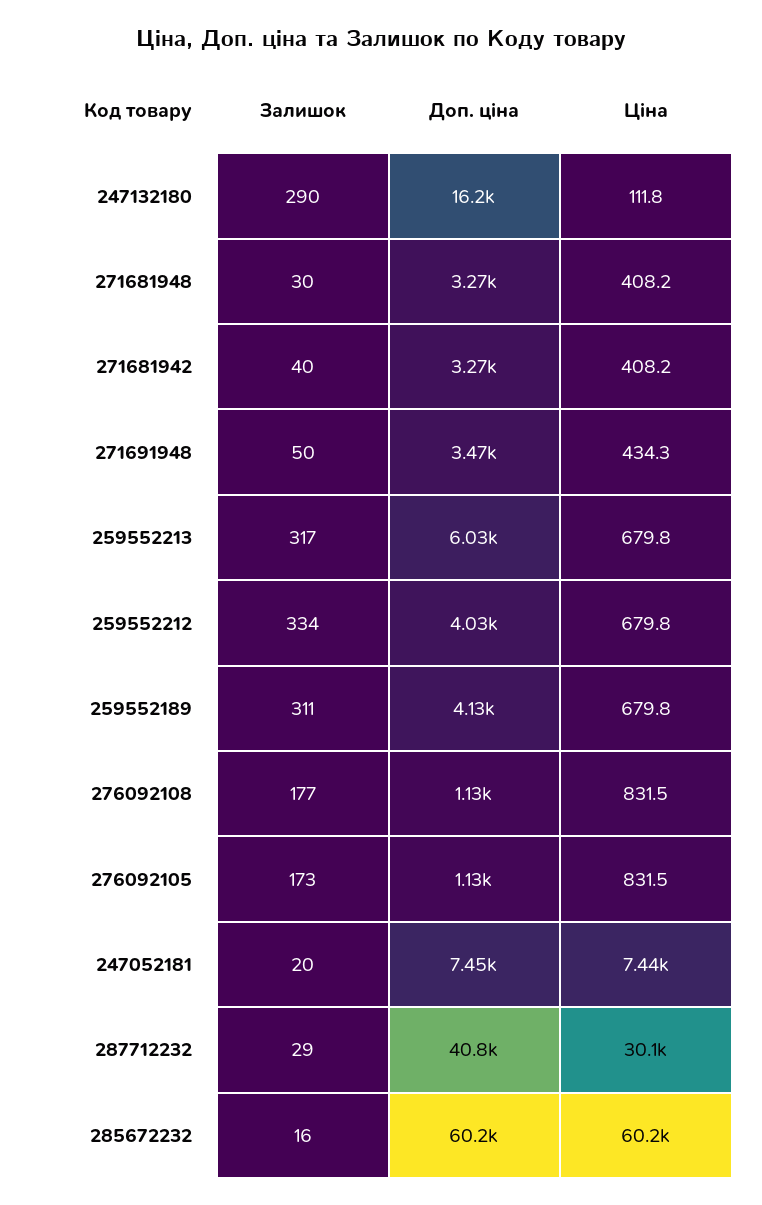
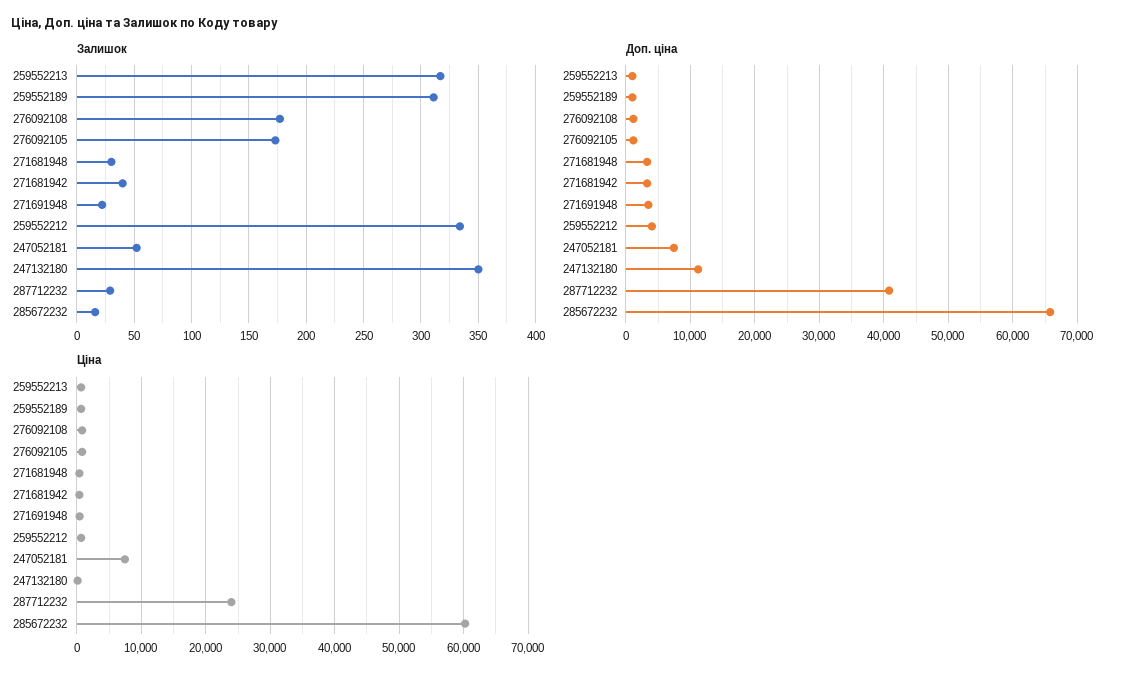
  {
    "Залишок": {
-     "247132180": 290,
+     "247132180": 350,
      "271681948": 30,
      "271681942": 40,
-     "271691948": 50,
+     "271691948": 20,
      "259552213": 317,
      "259552212": 334,
      "259552189": 311,
      "276092108": 177,
      "276092105": 173,
-     "247052181": 20,
+     "247052181": 50,
      "287712232": 29,
      "285672232": 16
    },
    "Доп. ціна": {
-     "247132180": 16200,
+     "247132180": 11000,
      "271681948": 3270,
      "271681942": 3270,
      "271691948": 3470,
-     "259552213": 6030,
+     "259552213": 1000,
      "259552212": 4030,
-     "259552189": 4130,
+     "259552189": 1000,
      "276092108": 1130,
      "276092105": 1130,
      "247052181": 7450,
      "287712232": 40800,
-     "285672232": 60200
+     "285672232": 66000
    },
    "Ціна": {
      "247132180": 111.8,
      "271681948": 408.2,
      "271681942": 408.2,
      "271691948": 434.3,
      "259552213": 679.8,
      "259552212": 679.8,
      "259552189": 679.8,
      "276092108": 831.5,
      "276092105": 831.5,
      "247052181": 7440,
-     "287712232": 30100,
+     "287712232": 24000,
      "285672232": 60200
    }
  }

